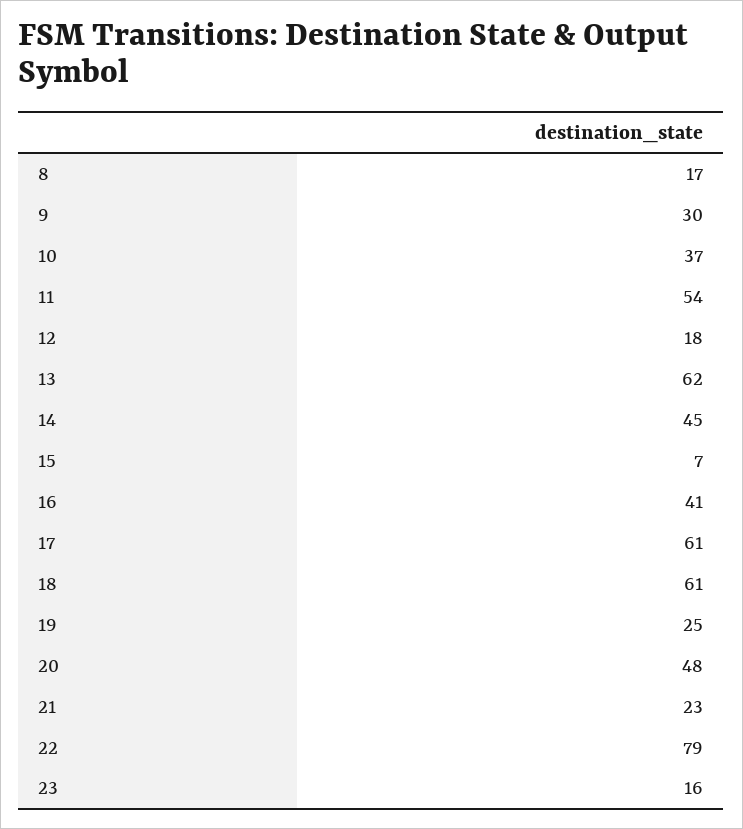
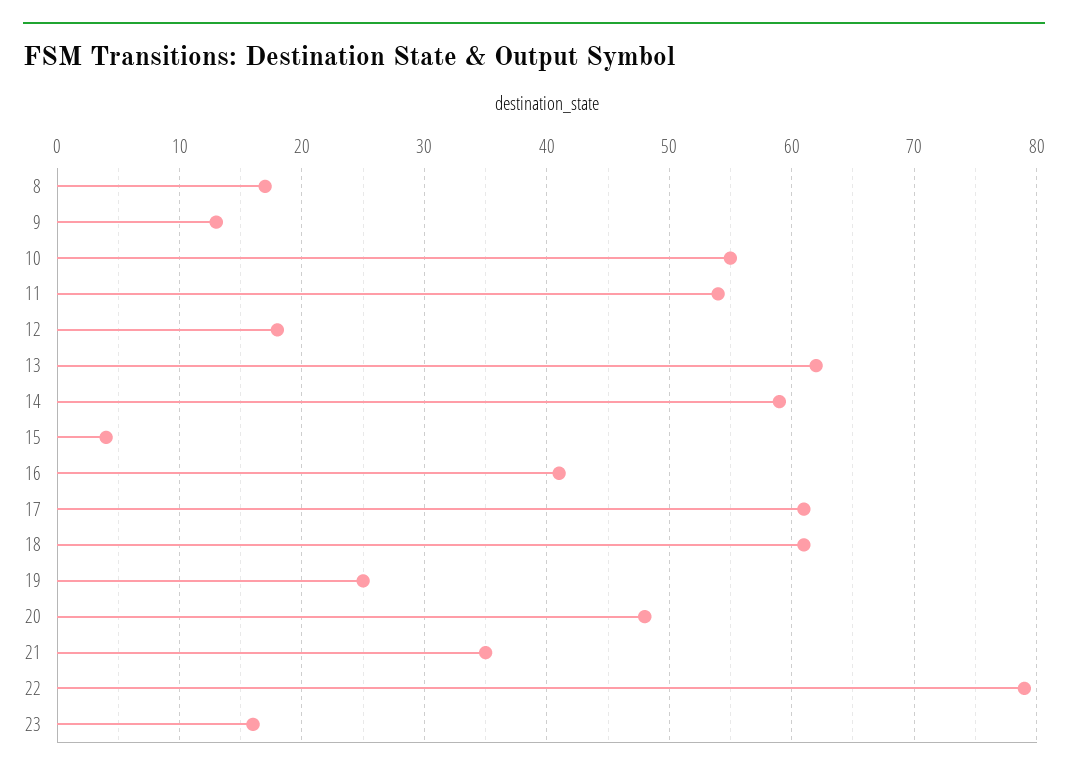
  {
    "8": 17,
-   "9": 30,
+   "9": 13,
-   "10": 37,
+   "10": 55,
    "11": 54,
    "12": 18,
    "13": 62,
-   "14": 45,
+   "14": 59,
-   "15": 7,
+   "15": 4,
    "16": 41,
    "17": 61,
    "18": 61,
    "19": 25,
    "20": 48,
-   "21": 23,
+   "21": 35,
    "22": 79,
    "23": 16
  }

